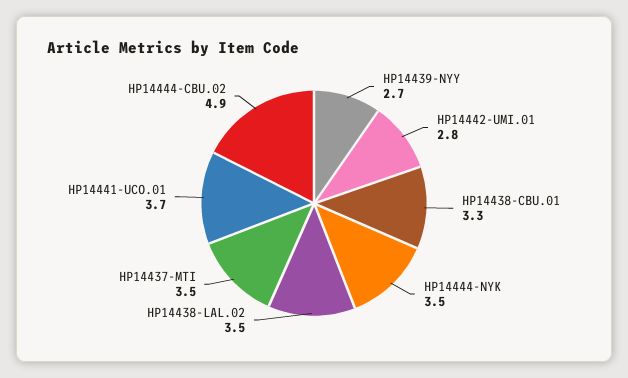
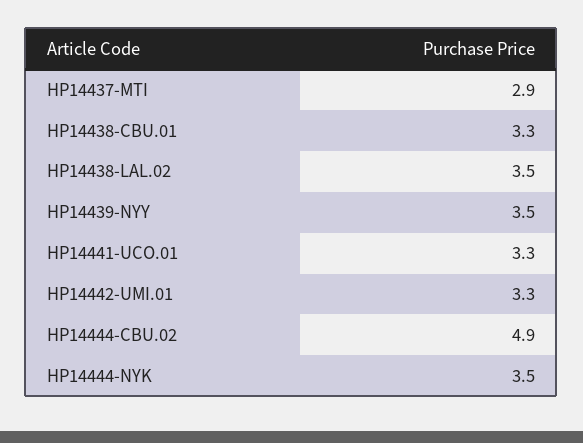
  {
-   "HP14439-NYY": 2.7,
+   "HP14439-NYY": 3.5,
-   "HP14442-UMI.01": 2.8,
+   "HP14442-UMI.01": 3.3,
    "HP14438-CBU.01": 3.3,
    "HP14444-NYK": 3.5,
    "HP14438-LAL.02": 3.5,
-   "HP14437-MTI": 3.5,
+   "HP14437-MTI": 2.9,
-   "HP14441-UCO.01": 3.7,
+   "HP14441-UCO.01": 3.3,
    "HP14444-CBU.02": 4.9
  }

